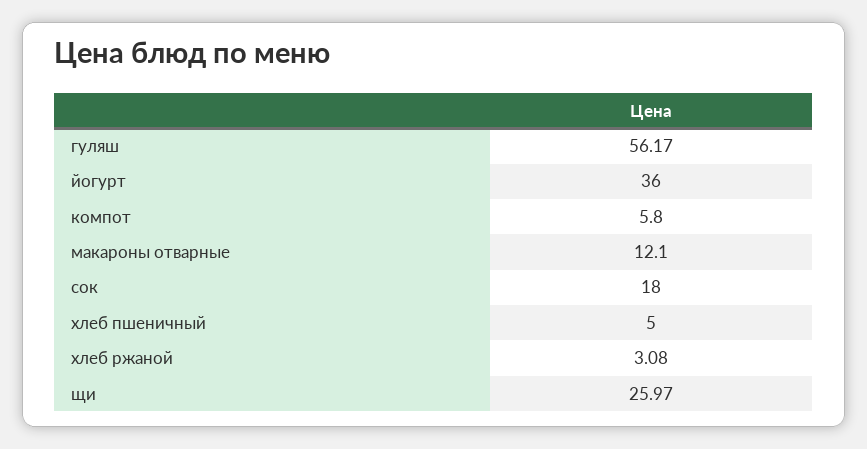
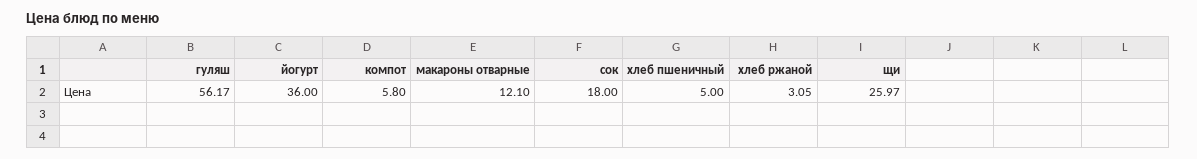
  {
    "гуляш": 56.17,
    "йогурт": 36,
    "компот": 5.8,
    "макароны отварные": 12.1,
    "сок": 18,
    "хлеб пшеничный": 5,
-   "хлеб ржаной": 3.08,
+   "хлеб ржаной": 3.05,
    "щи": 25.97
  }

